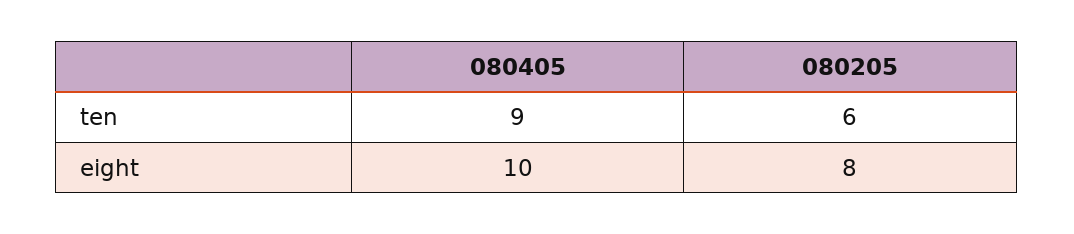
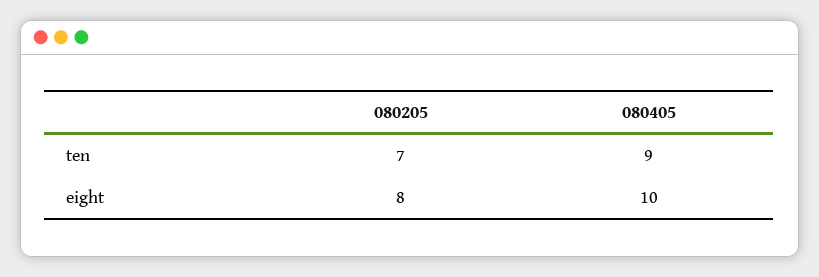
  {
    "080405": {
      "ten": 9,
      "eight": 10
    },
    "080205": {
-     "ten": 6,
+     "ten": 7,
      "eight": 8
    }
  }

